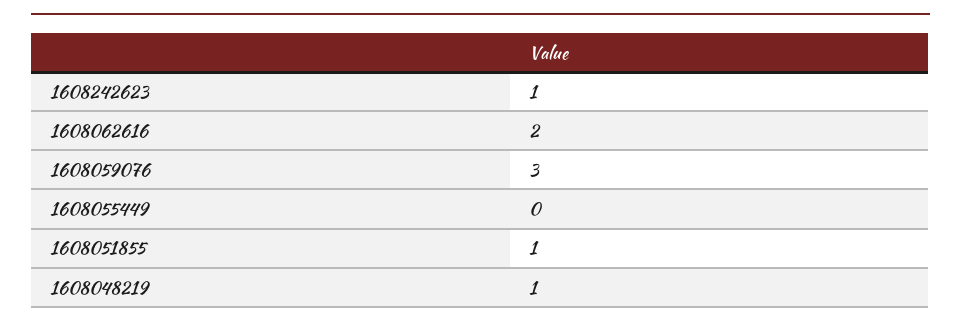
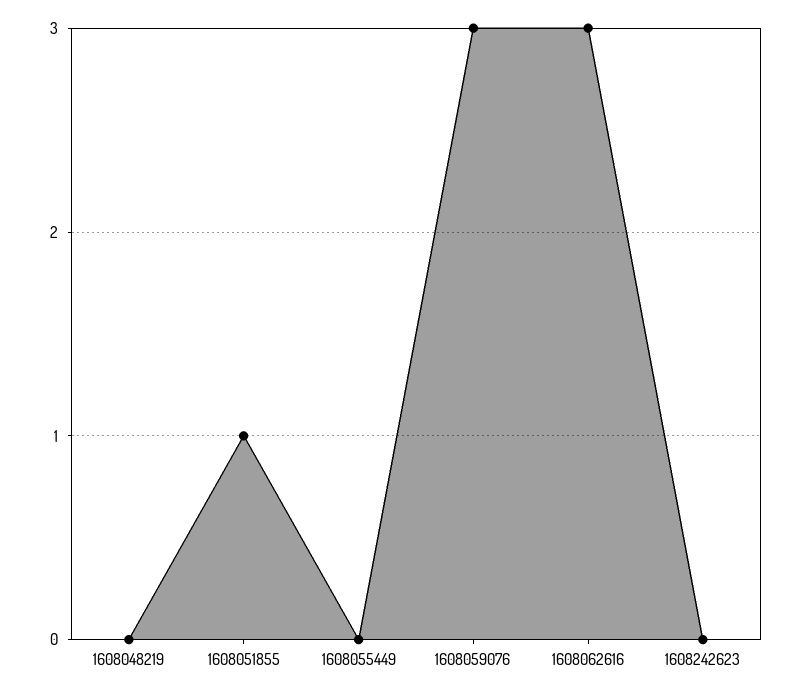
  {
-   "1608242623": 1,
+   "1608242623": 0,
-   "1608062616": 2,
+   "1608062616": 3,
    "1608059076": 3,
    "1608055449": 0,
    "1608051855": 1,
-   "1608048219": 1
+   "1608048219": 0
  }

